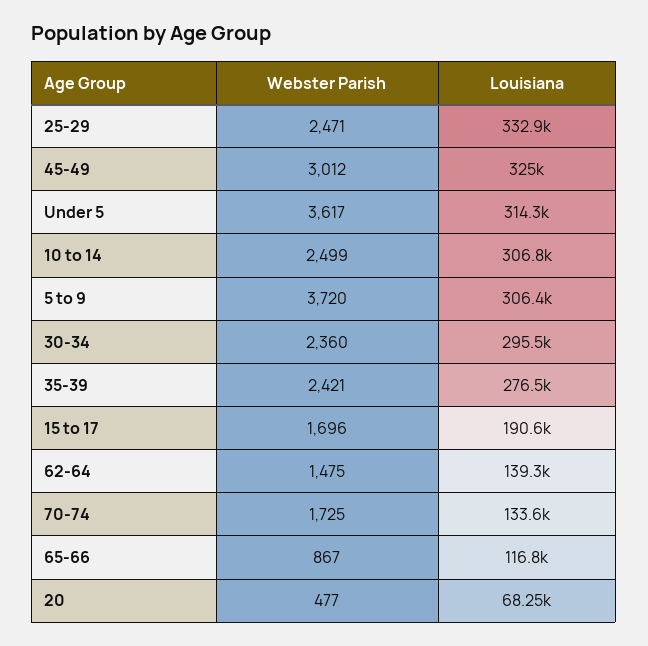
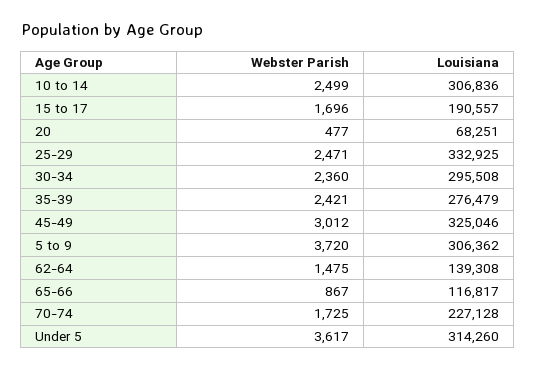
  {
    "Webster Parish": {
      "25-29": 2471,
      "45-49": 3012,
      "Under 5": 3617,
      "10 to 14": 2499,
      "5 to 9": 3720,
      "30-34": 2360,
      "35-39": 2421,
      "15 to 17": 1696,
      "62-64": 1475,
      "70-74": 1725,
      "65-66": 867,
      "20": 477
    },
    "Louisiana": {
      "25-29": 332925,
      "45-49": 325046,
      "Under 5": 314260,
      "10 to 14": 306836,
      "5 to 9": 306362,
      "30-34": 295508,
      "35-39": 276479,
      "15 to 17": 190557,
      "62-64": 139308,
-     "70-74": 133600,
+     "70-74": 227128,
      "65-66": 116817,
      "20": 68251
    }
  }

